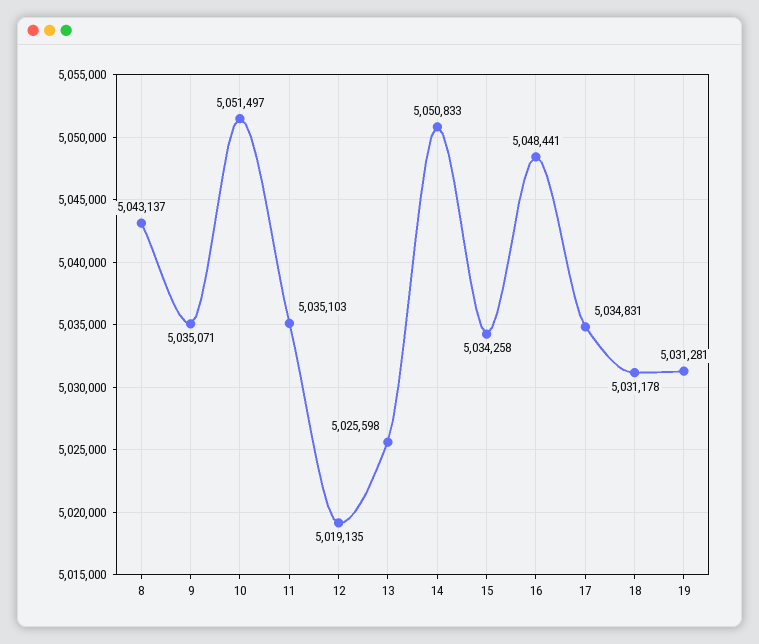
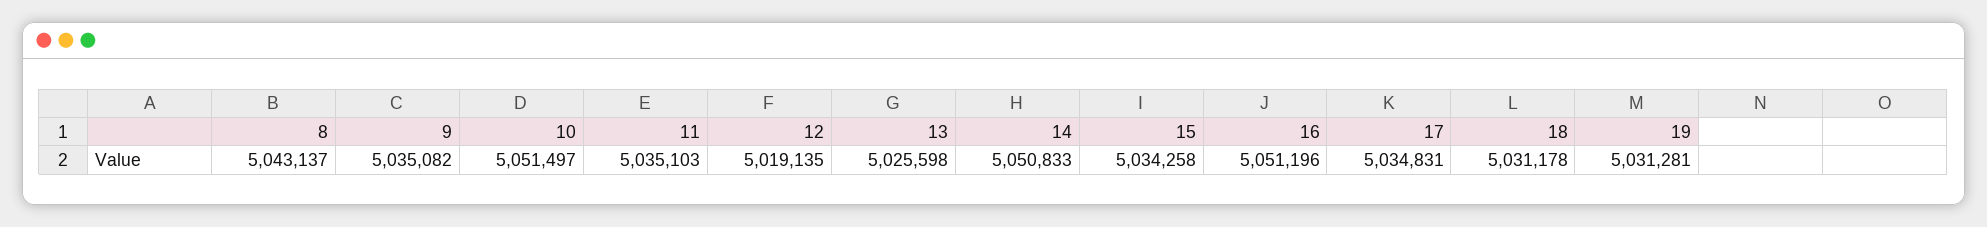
  {
    "8": 5043137,
-   "9": 5035071,
+   "9": 5035082,
    "10": 5051497,
    "11": 5035103,
    "12": 5019135,
    "13": 5025598,
    "14": 5050833,
    "15": 5034258,
-   "16": 5048441,
+   "16": 5051196,
    "17": 5034831,
    "18": 5031178,
    "19": 5031281
  }

